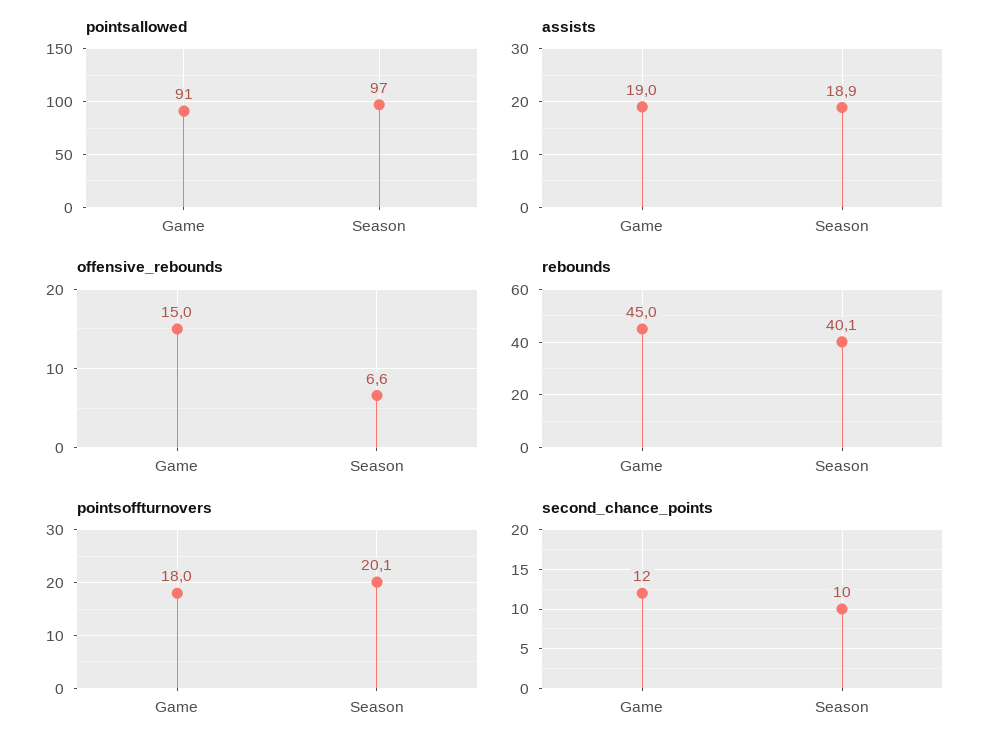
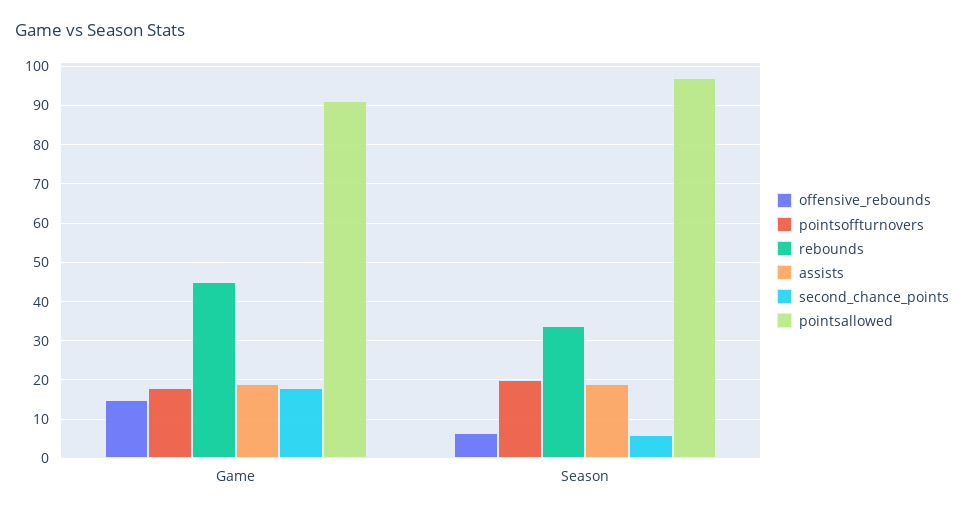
  {
    "pointsallowed": {
      "Game": 91,
      "Season": 97
    },
    "assists": {
      "Game": 19,
      "Season": 18.9
    },
    "offensive_rebounds": {
      "Game": 15,
      "Season": 6.6
    },
    "rebounds": {
      "Game": 45,
-     "Season": 40.1
+     "Season": 34
    },
    "pointsoffturnovers": {
      "Game": 18,
      "Season": 20.1
    },
    "second_chance_points": {
-     "Game": 12,
+     "Game": 18,
-     "Season": 10
+     "Season": 6
    }
  }

